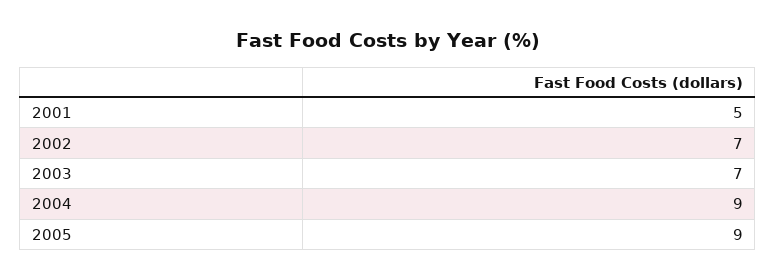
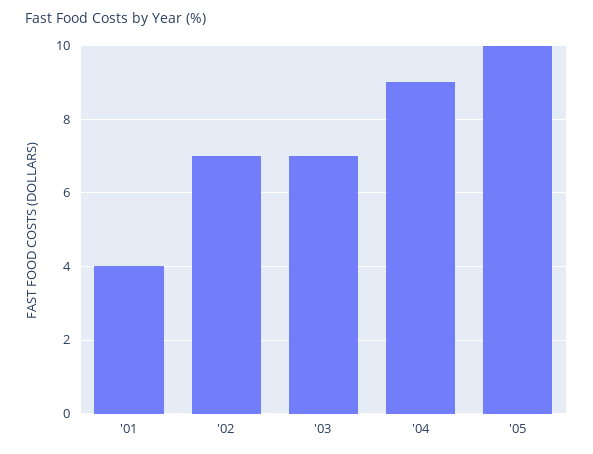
  {
-   "2001": 5,
+   "2001": 4,
    "2002": 7,
    "2003": 7,
    "2004": 9,
-   "2005": 9
+   "2005": 10
  }

